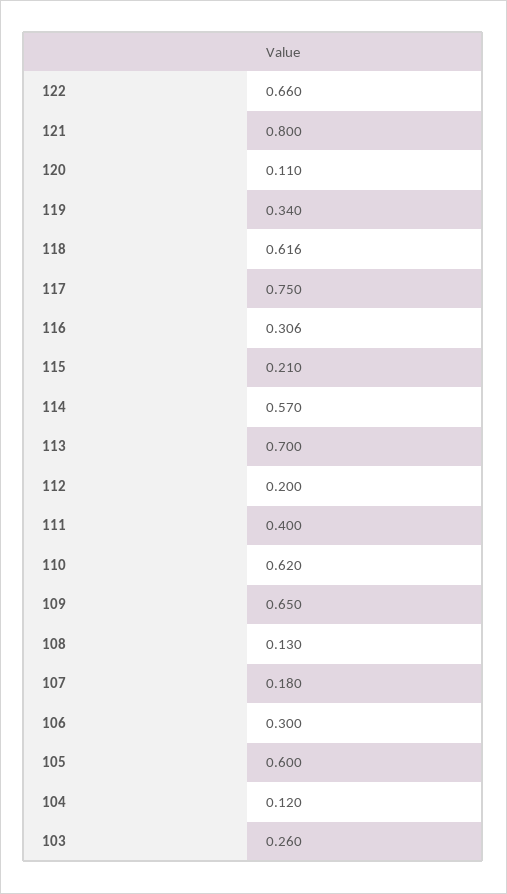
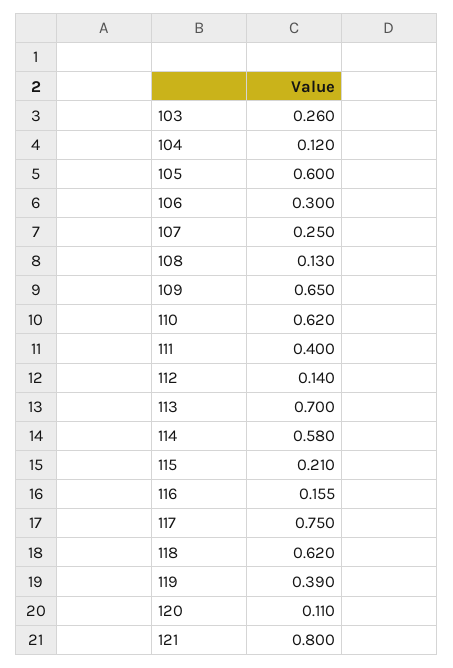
  {
-   "122": 0.66,
    "121": 0.8,
    "120": 0.11,
-   "119": 0.34,
+   "119": 0.39,
-   "118": 0.616,
+   "118": 0.62,
    "117": 0.75,
-   "116": 0.306,
+   "116": 0.155,
    "115": 0.21,
-   "114": 0.57,
+   "114": 0.58,
    "113": 0.7,
-   "112": 0.2,
+   "112": 0.14,
    "111": 0.4,
    "110": 0.62,
    "109": 0.65,
    "108": 0.13,
-   "107": 0.18,
+   "107": 0.25,
    "106": 0.3,
    "105": 0.6,
    "104": 0.12,
    "103": 0.26
  }

